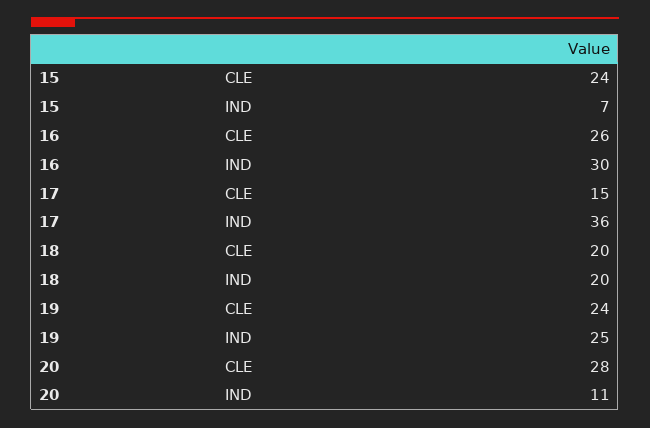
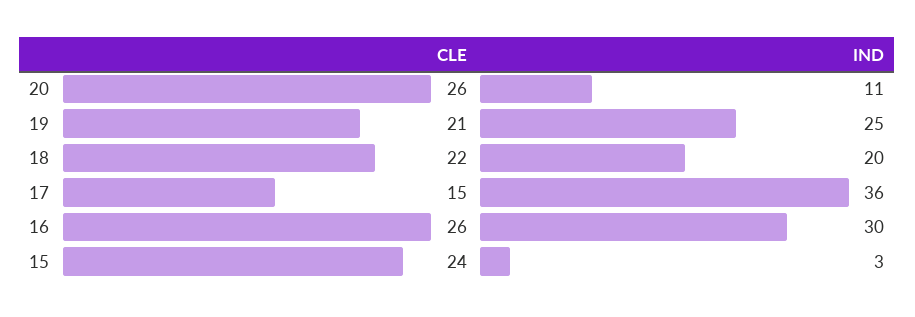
  {
    "15": {
      "CLE": 24,
-     "IND": 7
+     "IND": 3
    },
    "16": {
      "CLE": 26,
      "IND": 30
    },
    "17": {
      "CLE": 15,
      "IND": 36
    },
    "18": {
-     "CLE": 20,
+     "CLE": 22,
      "IND": 20
    },
    "19": {
-     "CLE": 24,
+     "CLE": 21,
      "IND": 25
    },
    "20": {
-     "CLE": 28,
+     "CLE": 26,
      "IND": 11
    }
  }

